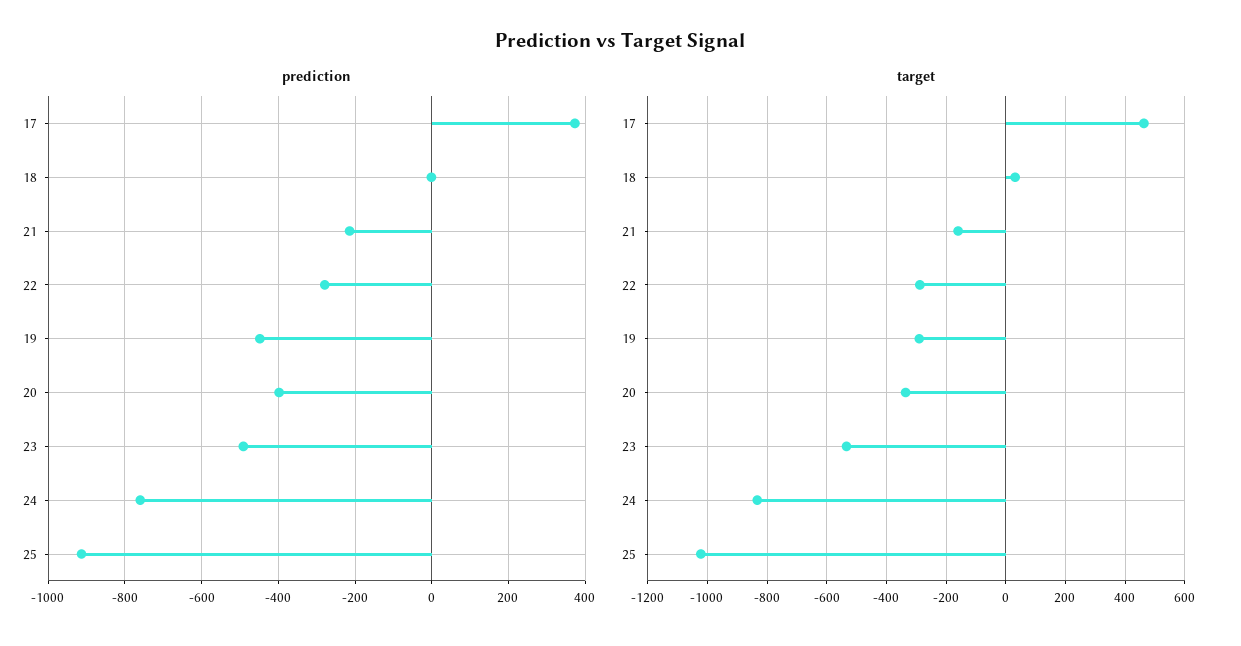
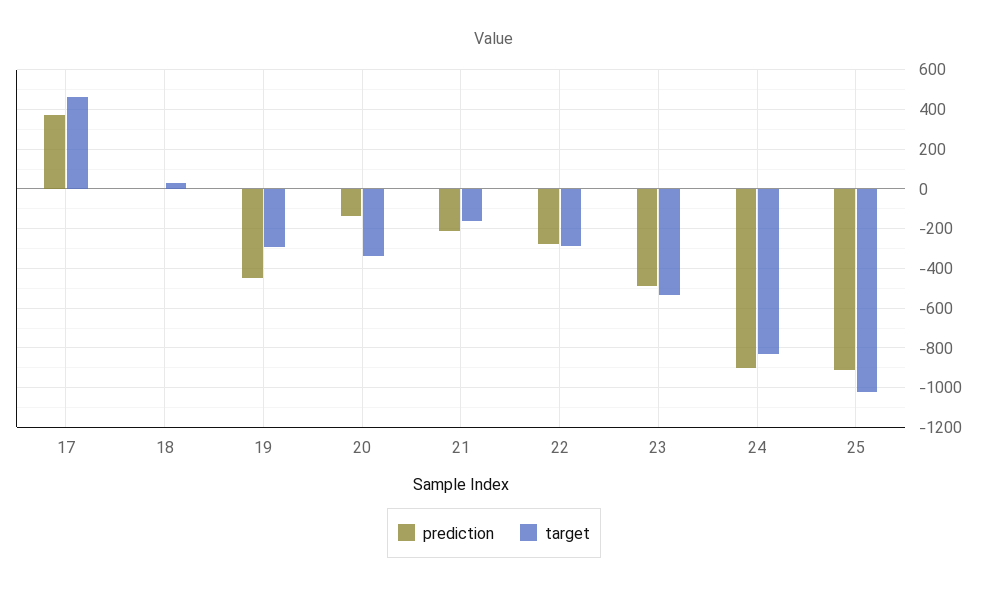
  {
    "prediction": {
      "17": 380,
      "18": 0,
      "21": -220,
      "22": -280,
      "19": -440,
-     "20": -400,
+     "20": -150,
      "23": -500,
-     "24": -760,
+     "24": -900,
      "25": -920
    },
    "target": {
      "17": 475,
      "18": 25,
      "21": -150,
      "22": -300,
      "19": -300,
      "20": -325,
      "23": -525,
      "24": -825,
      "25": -1025
    }
  }

